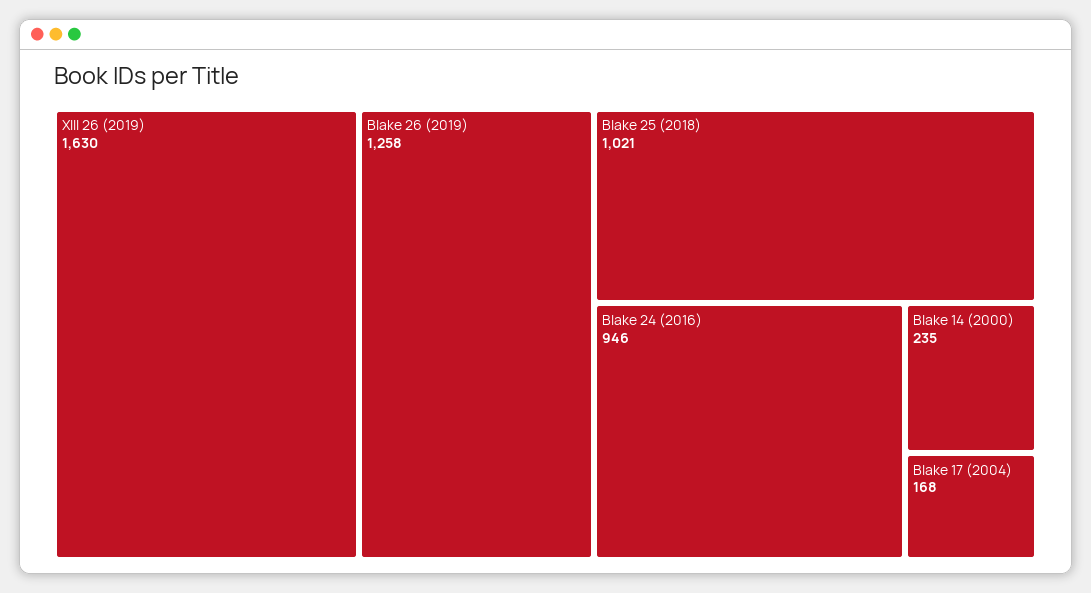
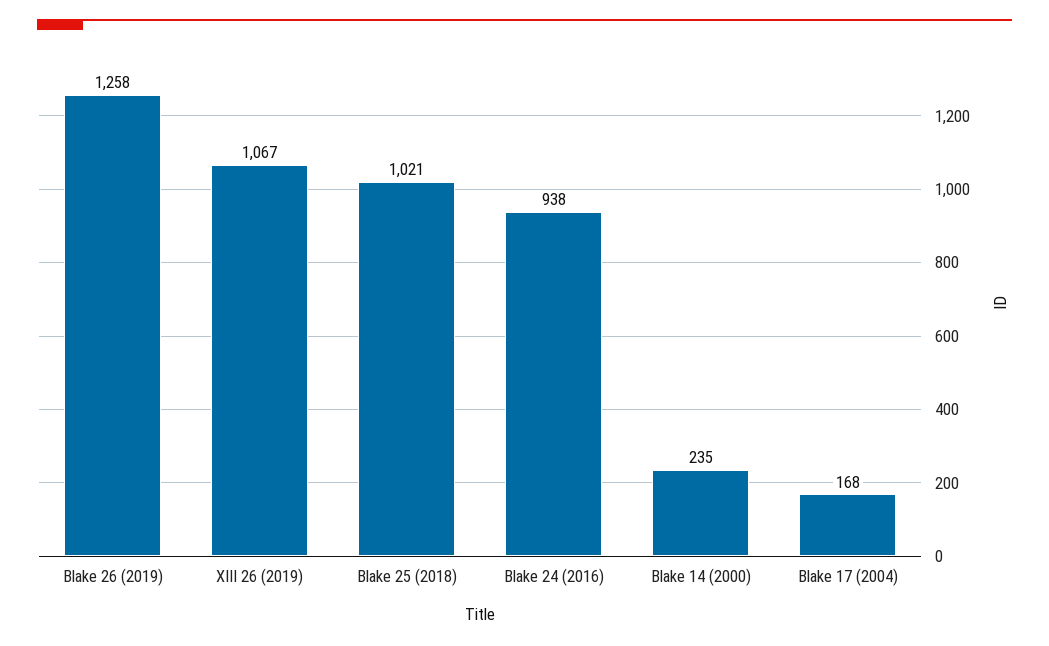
  {
-   "XIII 26 (2019)": 1630,
+   "XIII 26 (2019)": 1067,
    "Blake 26 (2019)": 1258,
    "Blake 25 (2018)": 1021,
-   "Blake 24 (2016)": 946,
+   "Blake 24 (2016)": 938,
    "Blake 14 (2000)": 235,
    "Blake 17 (2004)": 168
  }

